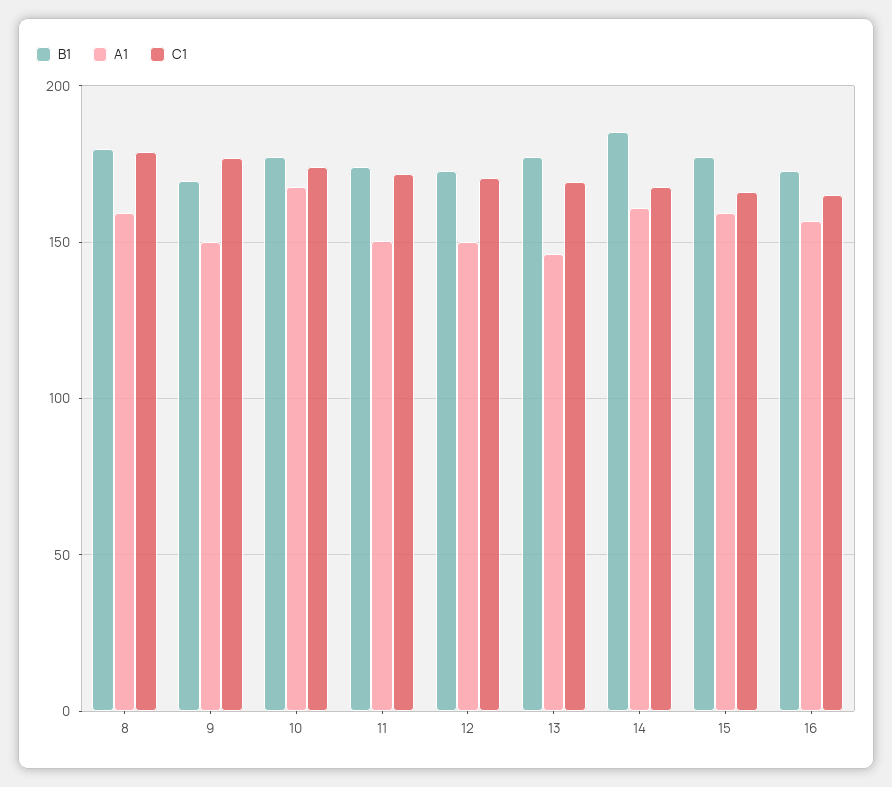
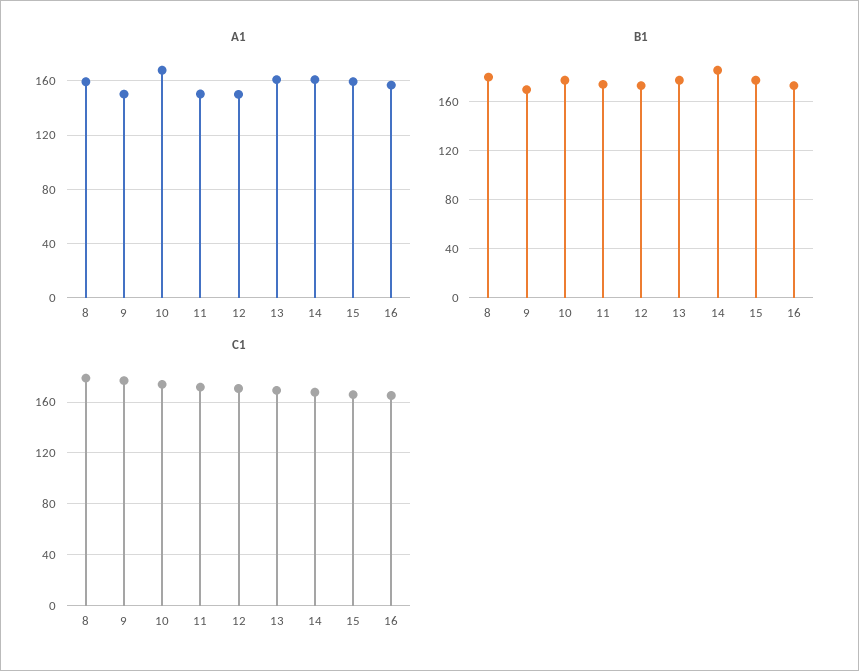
  {
    "B1": {
      "8": 180,
      "9": 170,
      "10": 175,
      "11": 175,
      "12": 175,
      "13": 175,
      "14": 185,
      "15": 175,
      "16": 175
    },
    "A1": {
      "8": 160,
      "9": 150,
      "10": 170,
      "11": 150,
      "12": 150,
-     "13": 145,
+     "13": 160,
      "14": 160,
      "15": 160,
      "16": 155
    },
    "C1": {
      "8": 180,
      "9": 175,
      "10": 175,
      "11": 170,
      "12": 170,
      "13": 170,
      "14": 170,
      "15": 165,
      "16": 165
    }
  }

